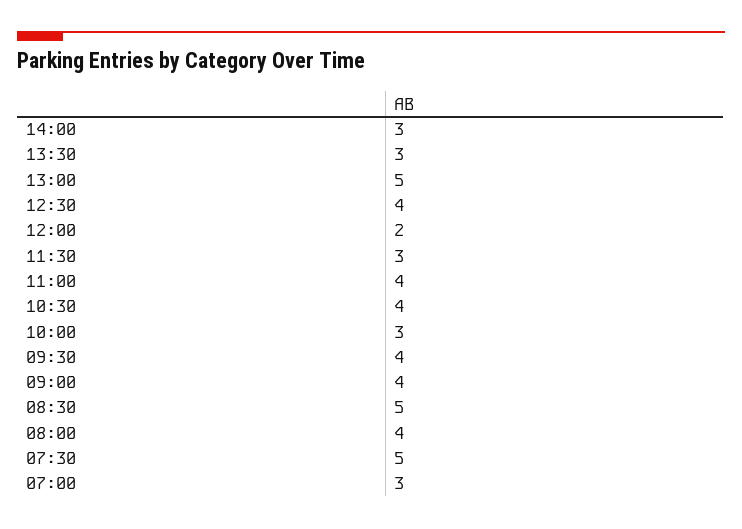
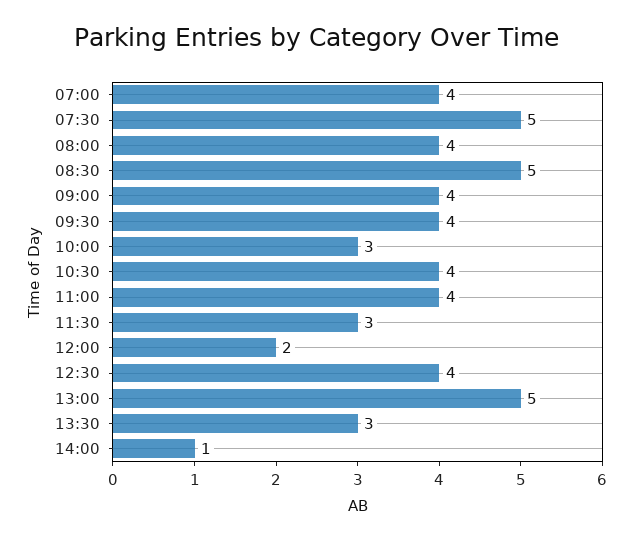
  {
-   "14:00": 3,
+   "14:00": 1,
    "13:30": 3,
    "13:00": 5,
    "12:30": 4,
    "12:00": 2,
    "11:30": 3,
    "11:00": 4,
    "10:30": 4,
    "10:00": 3,
    "09:30": 4,
    "09:00": 4,
    "08:30": 5,
    "08:00": 4,
    "07:30": 5,
-   "07:00": 3
+   "07:00": 4
  }

